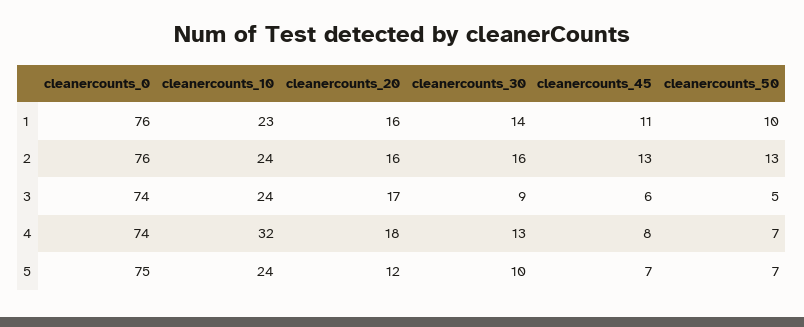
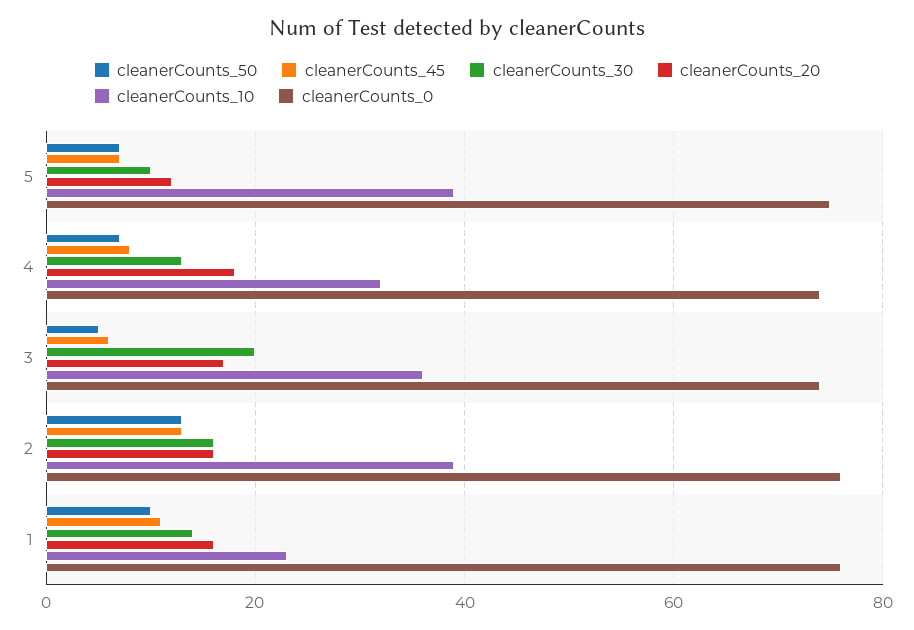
  {
    "cleanercounts_0": {
      "1": 76,
      "2": 76,
      "3": 74,
      "4": 74,
      "5": 75
    },
    "cleanercounts_10": {
      "1": 23,
-     "2": 24,
+     "2": 40,
-     "3": 24,
+     "3": 35,
      "4": 32,
-     "5": 24
+     "5": 40
    },
    "cleanercounts_20": {
      "1": 16,
      "2": 16,
      "3": 17,
      "4": 18,
      "5": 12
    },
    "cleanercounts_30": {
      "1": 14,
      "2": 16,
-     "3": 9,
+     "3": 20,
      "4": 13,
      "5": 10
    },
    "cleanercounts_45": {
      "1": 11,
      "2": 13,
      "3": 6,
      "4": 8,
      "5": 7
    },
    "cleanercounts_50": {
      "1": 10,
      "2": 13,
      "3": 5,
      "4": 7,
      "5": 7
    }
  }

